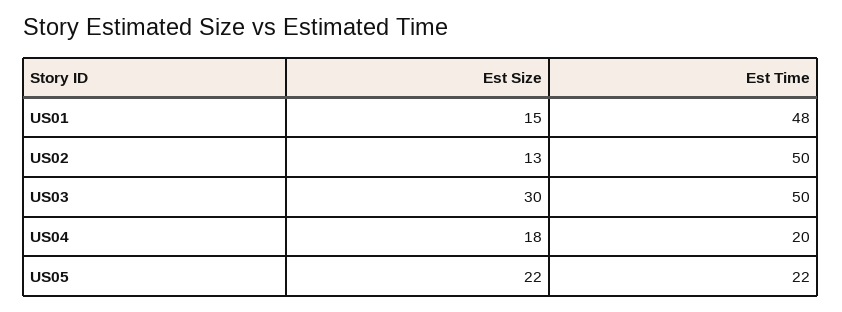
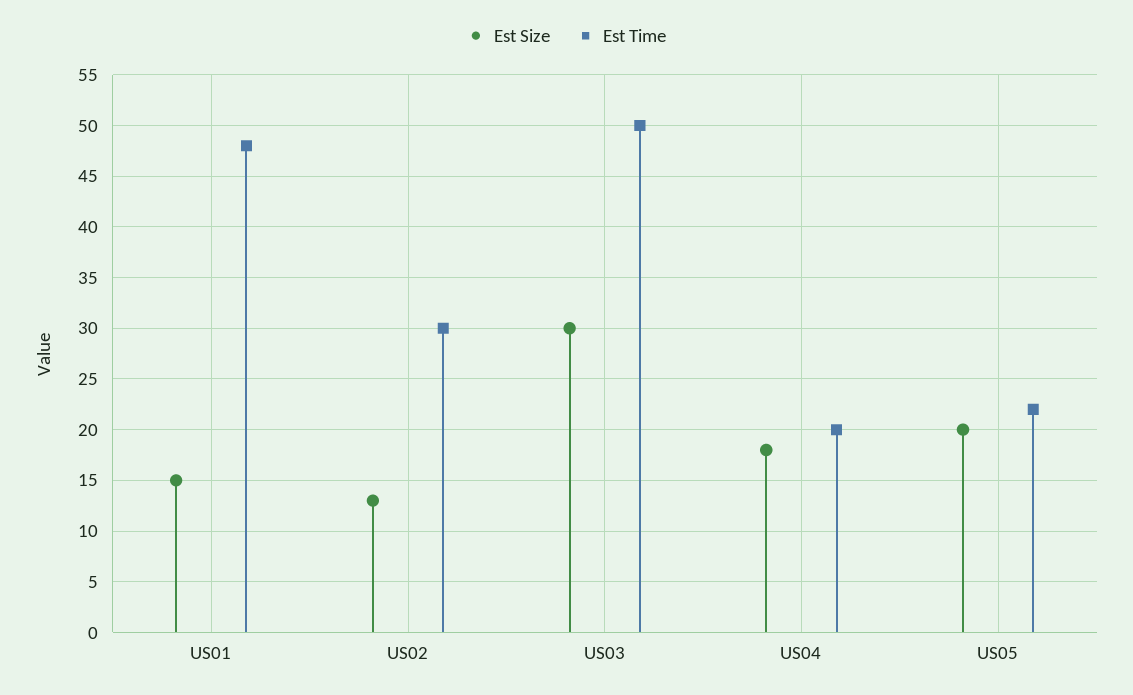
  {
    "Est Size": {
      "US01": 15,
      "US02": 13,
      "US03": 30,
      "US04": 18,
-     "US05": 22
+     "US05": 20
    },
    "Est Time": {
      "US01": 48,
-     "US02": 50,
+     "US02": 30,
      "US03": 50,
      "US04": 20,
      "US05": 22
    }
  }

